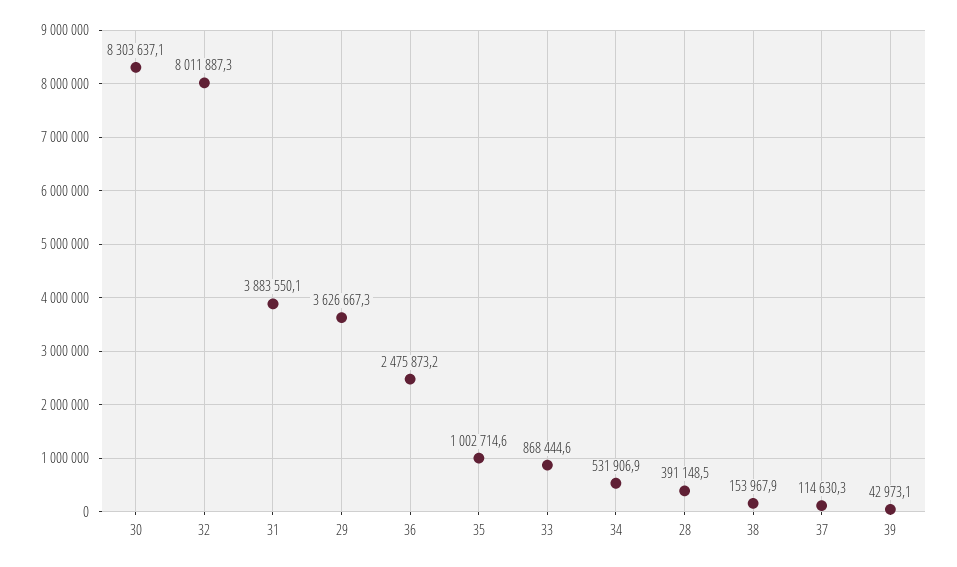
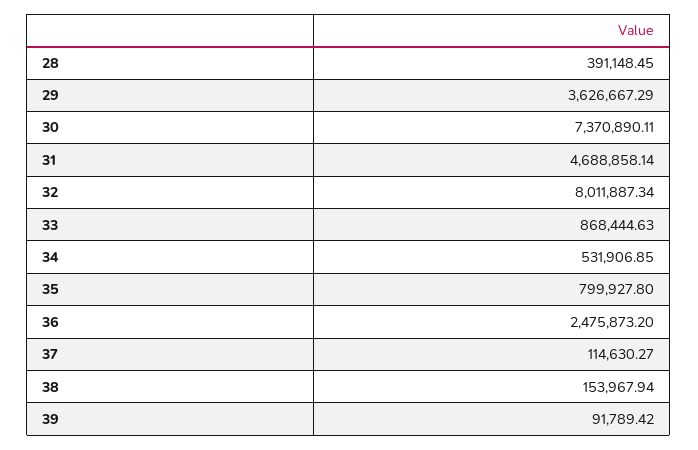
  {
-   "30": 8303637.1,
+   "30": 7370890.11,
    "32": 8011887.34,
-   "31": 3883550.1,
+   "31": 4688858.14,
    "29": 3626667.29,
    "36": 2475873.2,
-   "35": 1002714.6,
+   "35": 799927.8,
    "33": 868444.63,
    "34": 531906.85,
    "28": 391148.45,
    "38": 153967.94,
    "37": 114630.27,
-   "39": 42973.1
+   "39": 91789.42
  }

